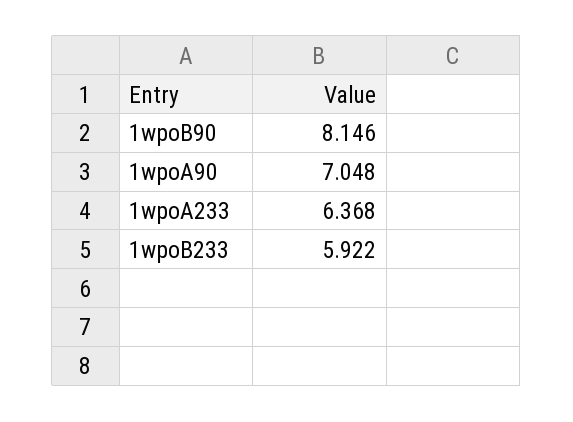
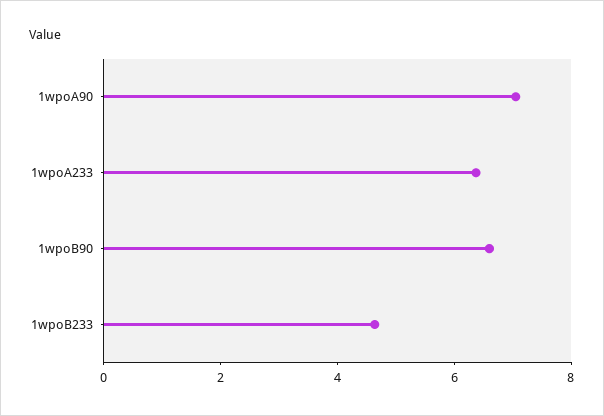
  {
-   "1wpoB90": 8.146,
+   "1wpoB90": 6.5,
    "1wpoA90": 7.048,
    "1wpoA233": 6.368,
-   "1wpoB233": 5.922
+   "1wpoB233": 4.5
  }

